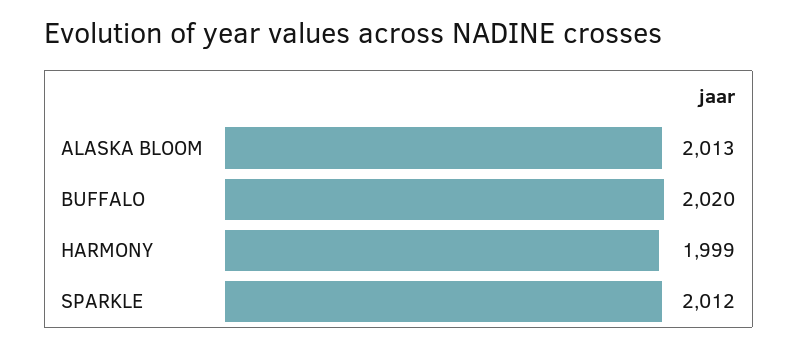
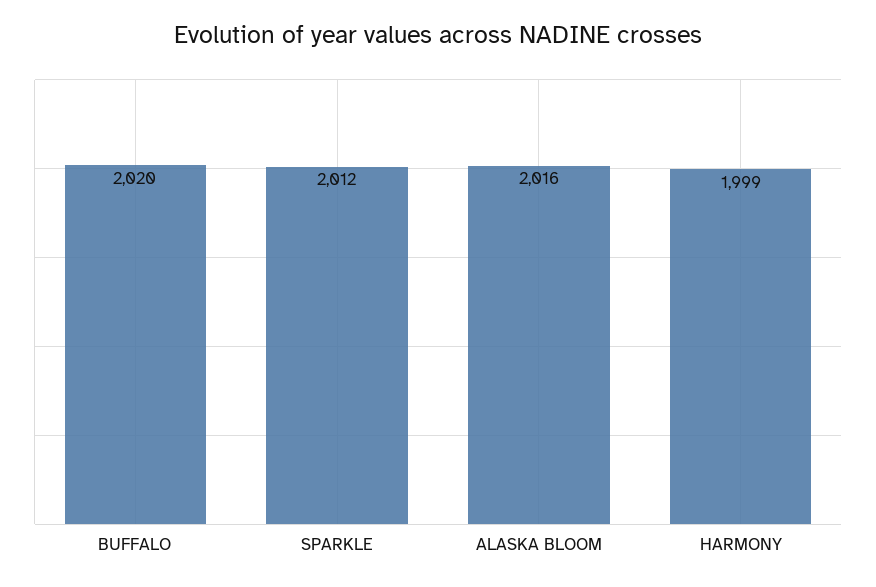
  {
-   "ALASKA BLOOM": 2013,
+   "ALASKA BLOOM": 2016,
    "BUFFALO": 2020,
    "HARMONY": 1999,
    "SPARKLE": 2012
  }

